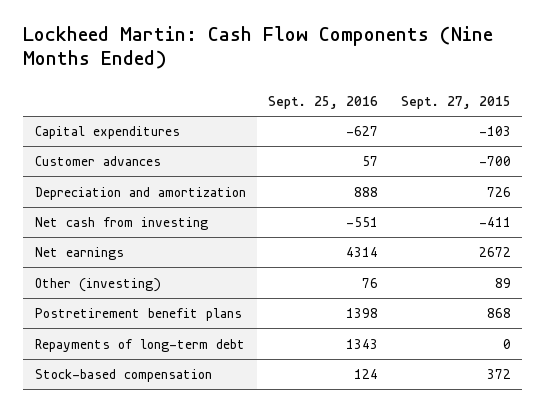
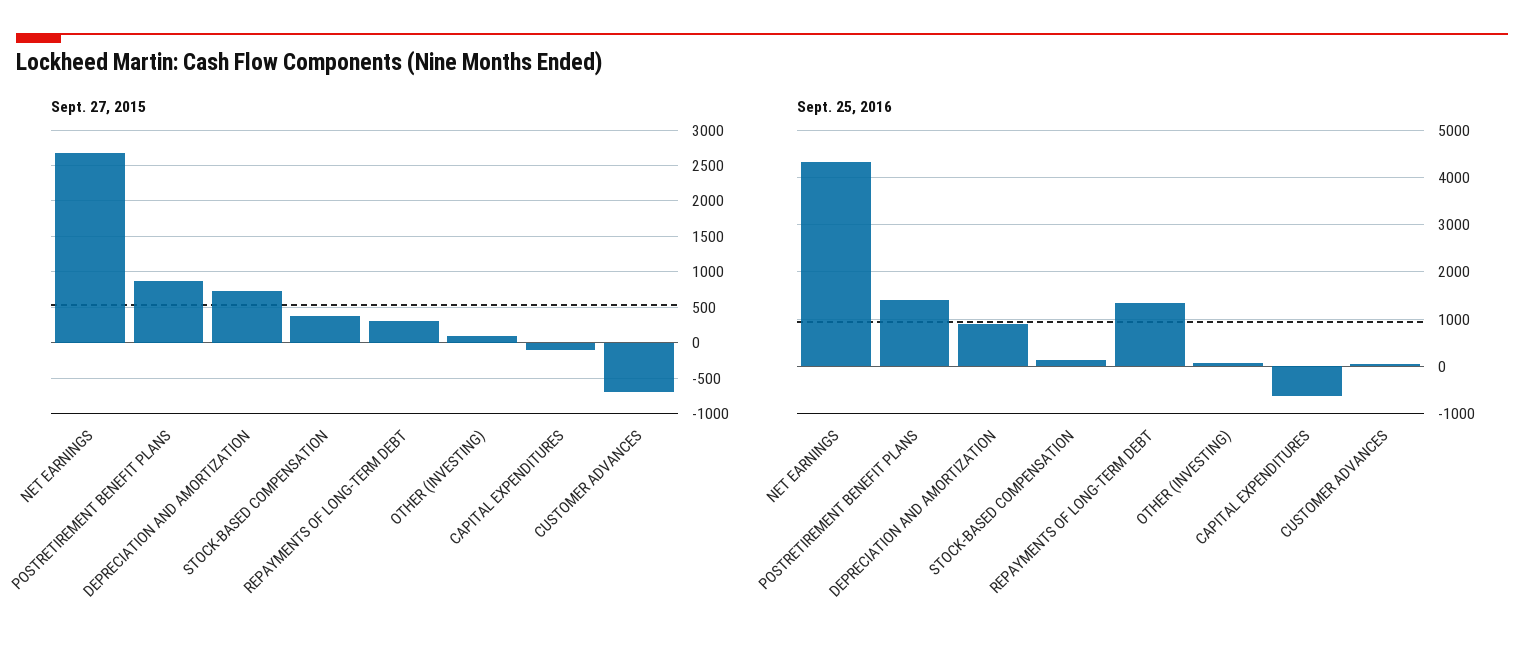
  {
    "Sept. 25, 2016": {
      "Capital expenditures": -627,
      "Customer advances": 57,
      "Depreciation and amortization": 888,
-     "Net cash from investing": -551,
      "Net earnings": 4314,
      "Other (investing)": 76,
      "Postretirement benefit plans": 1398,
      "Repayments of long-term debt": 1343,
      "Stock-based compensation": 124
    },
    "Sept. 27, 2015": {
      "Capital expenditures": -103,
      "Customer advances": -700,
      "Depreciation and amortization": 726,
-     "Net cash from investing": -411,
      "Net earnings": 2672,
      "Other (investing)": 89,
      "Postretirement benefit plans": 868,
-     "Repayments of long-term debt": 0,
+     "Repayments of long-term debt": 300,
      "Stock-based compensation": 372
    }
  }

